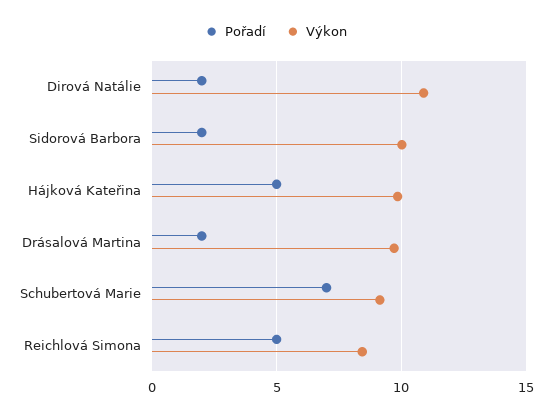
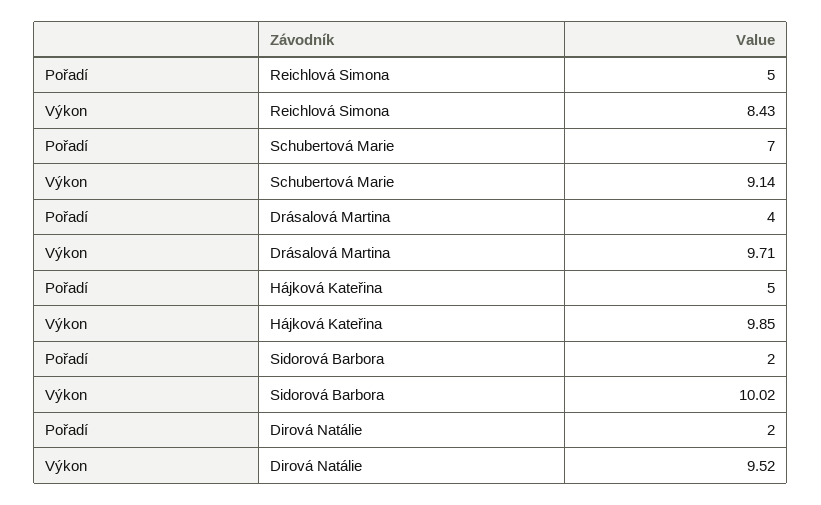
  {
    "Pořadí": {
      "Dirová Natálie": 2,
      "Sidorová Barbora": 2,
      "Hájková Kateřina": 5,
-     "Drásalová Martina": 2,
+     "Drásalová Martina": 4,
      "Schubertová Marie": 7,
      "Reichlová Simona": 5
    },
    "Výkon": {
-     "Dirová Natálie": 11,
+     "Dirová Natálie": 9.52,
      "Sidorová Barbora": 10.02,
      "Hájková Kateřina": 9.85,
      "Drásalová Martina": 9.71,
      "Schubertová Marie": 9.14,
      "Reichlová Simona": 8.43
    }
  }

